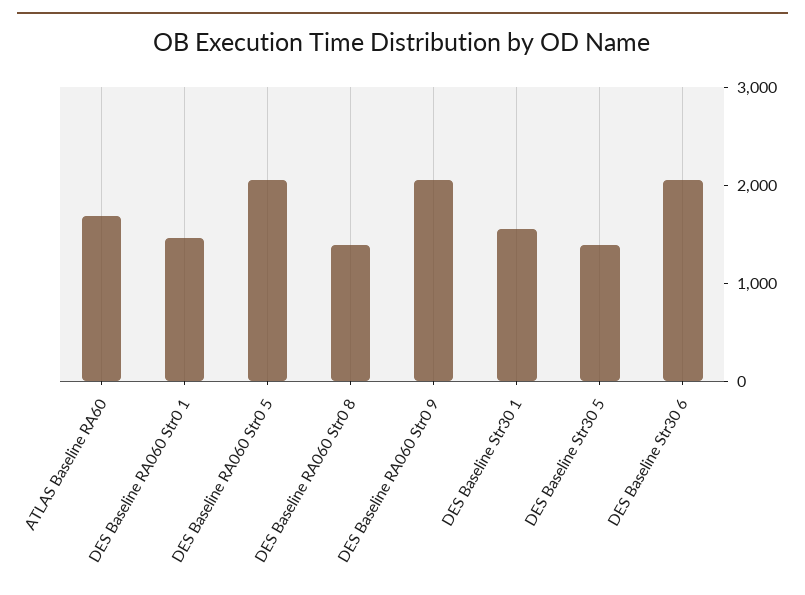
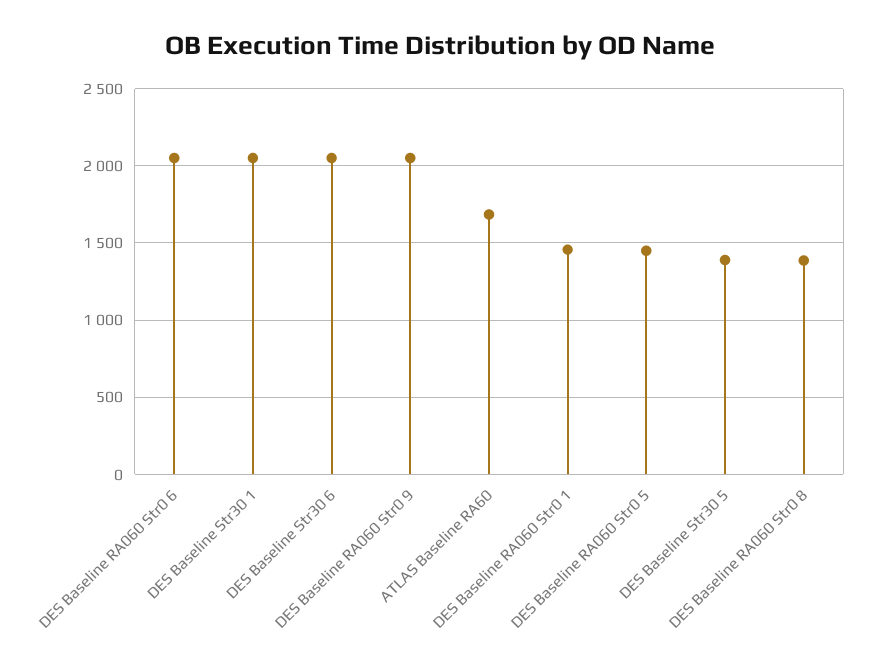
  {
    "ATLAS Baseline RA60": 1700,
    "DES Baseline RA060 Str0 1": 1450,
-   "DES Baseline RA060 Str0 5": 2000,
+   "DES Baseline RA060 Str0 5": 1450,
    "DES Baseline RA060 Str0 8": 1400,
    "DES Baseline RA060 Str0 9": 2050,
-   "DES Baseline Str30 1": 1600,
+   "DES Baseline Str30 1": 2050,
    "DES Baseline Str30 5": 1400,
-   "DES Baseline Str30 6": 2050
+   "DES Baseline Str30 6": 2050,
+   "DES Baseline RA060 Str0 6": 2050
  }

